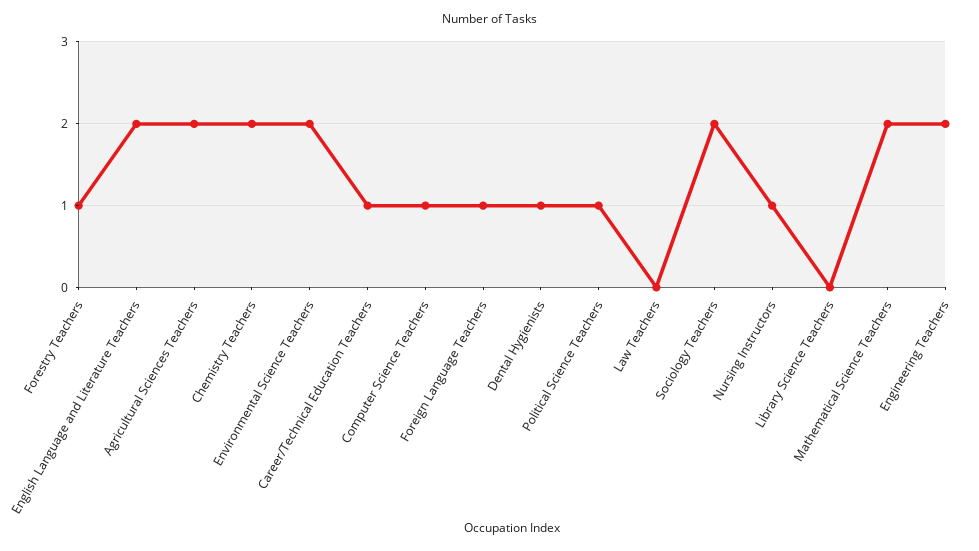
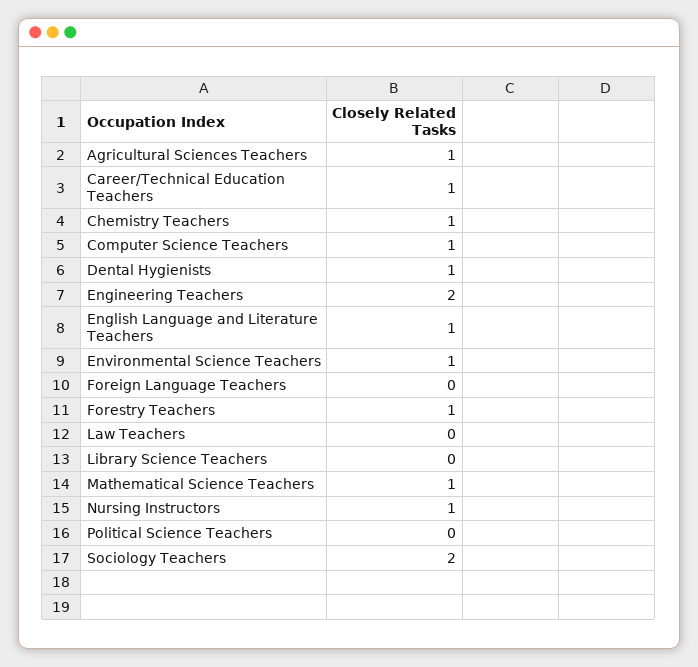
  {
    "Forestry Teachers": 1,
-   "English Language and Literature Teachers": 2,
+   "English Language and Literature Teachers": 1,
-   "Agricultural Sciences Teachers": 2,
+   "Agricultural Sciences Teachers": 1,
-   "Chemistry Teachers": 2,
+   "Chemistry Teachers": 1,
-   "Environmental Science Teachers": 2,
+   "Environmental Science Teachers": 1,
    "Career/Technical Education Teachers": 1,
    "Computer Science Teachers": 1,
-   "Foreign Language Teachers": 1,
+   "Foreign Language Teachers": 0,
    "Dental Hygienists": 1,
-   "Political Science Teachers": 1,
+   "Political Science Teachers": 0,
    "Law Teachers": 0,
    "Sociology Teachers": 2,
    "Nursing Instructors": 1,
    "Library Science Teachers": 0,
-   "Mathematical Science Teachers": 2,
+   "Mathematical Science Teachers": 1,
    "Engineering Teachers": 2
  }

